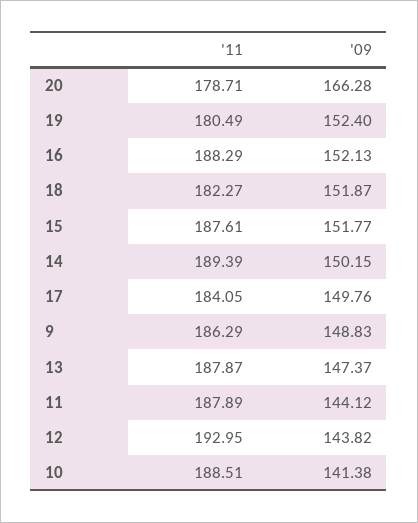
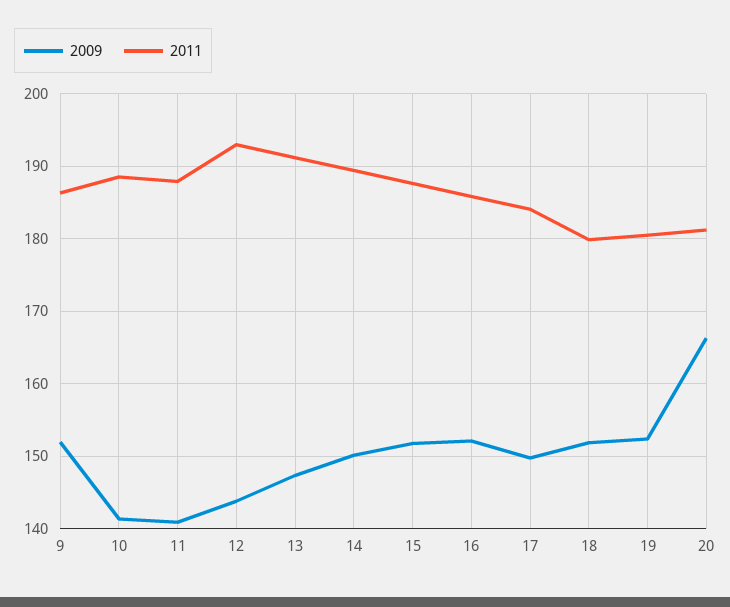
  {
    "'11": {
-     "20": 178.71,
+     "20": 181,
      "19": 180.49,
-     "16": 188.29,
+     "16": 186,
-     "18": 182.27,
+     "18": 180,
      "15": 187.61,
      "14": 189.39,
      "17": 184.05,
      "9": 186.29,
-     "13": 187.87,
+     "13": 191,
      "11": 187.89,
      "12": 192.95,
      "10": 188.51
    },
    "'09": {
      "20": 166.28,
      "19": 152.4,
      "16": 152.13,
      "18": 151.87,
      "15": 151.77,
      "14": 150.15,
      "17": 149.76,
-     "9": 148.83,
+     "9": 152,
      "13": 147.37,
-     "11": 144.12,
+     "11": 141,
      "12": 143.82,
      "10": 141.38
    }
  }

